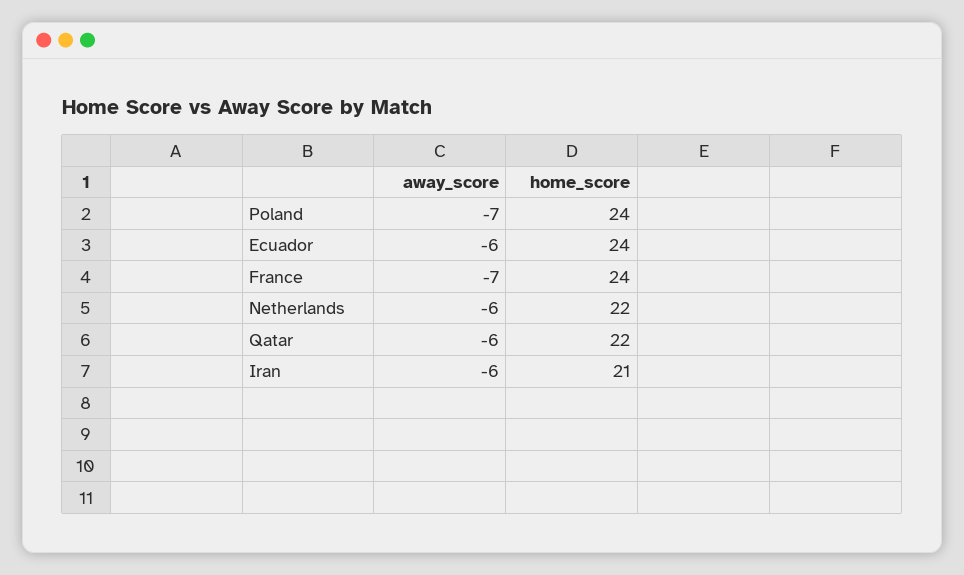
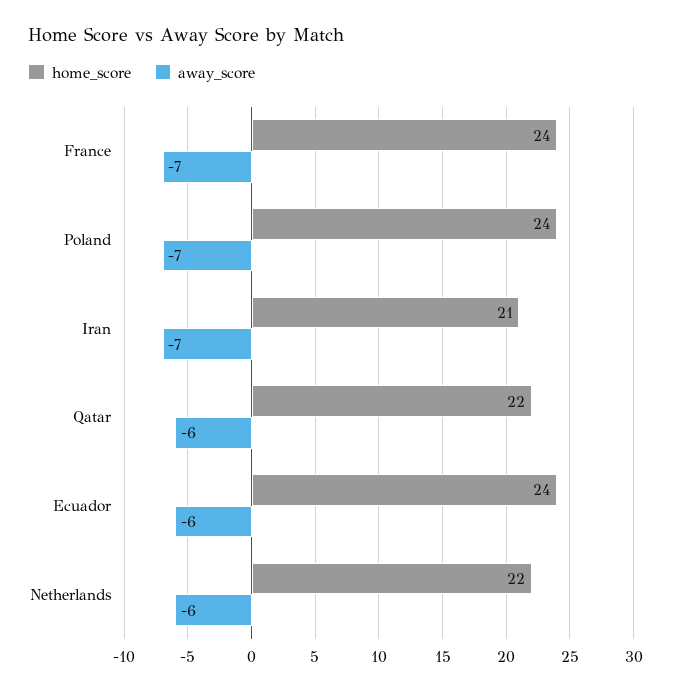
  {
    "away_score": {
      "Poland": -7,
      "Ecuador": -6,
      "France": -7,
      "Netherlands": -6,
      "Qatar": -6,
-     "Iran": -6
+     "Iran": -7
    },
    "home_score": {
      "Poland": 24,
      "Ecuador": 24,
      "France": 24,
      "Netherlands": 22,
      "Qatar": 22,
      "Iran": 21
    }
  }

